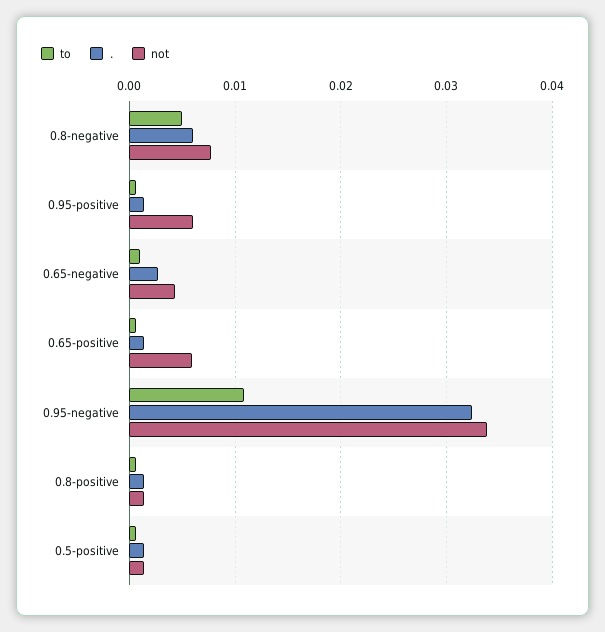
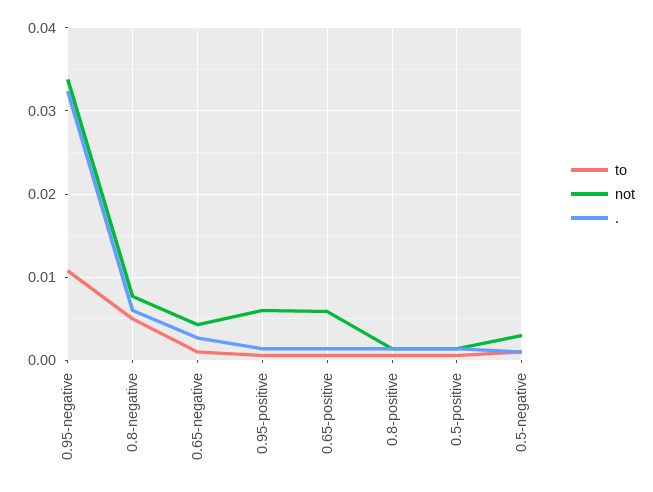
  {
    "to": {
      "0.8-negative": 0.005,
      "0.95-positive": 0.001,
      "0.65-negative": 0.001,
      "0.65-positive": 0.001,
      "0.95-negative": 0.011,
      "0.8-positive": 0.001,
-     "0.5-positive": 0.001
+     "0.5-positive": 0.001,
+     "0.5-negative": 0.001
    },
    ".": {
      "0.8-negative": 0.006,
      "0.95-positive": 0.001,
      "0.65-negative": 0.003,
      "0.65-positive": 0.001,
      "0.95-negative": 0.032,
      "0.8-positive": 0.001,
-     "0.5-positive": 0.001
+     "0.5-positive": 0.001,
+     "0.5-negative": 0.001
    },
    "not": {
      "0.8-negative": 0.008,
      "0.95-positive": 0.006,
      "0.65-negative": 0.004,
      "0.65-positive": 0.006,
      "0.95-negative": 0.034,
      "0.8-positive": 0.001,
-     "0.5-positive": 0.001
+     "0.5-positive": 0.001,
+     "0.5-negative": 0.003
    }
  }

